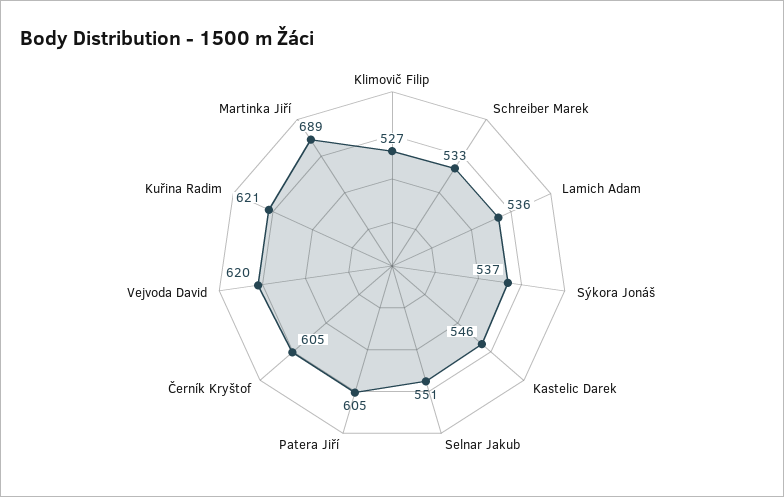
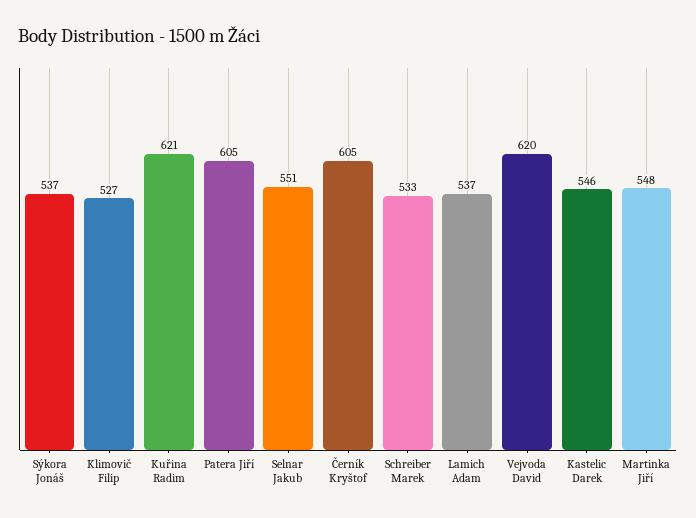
  {
    "Klimovič Filip": 527,
    "Schreiber Marek": 533,
-   "Lamich Adam": 536,
+   "Lamich Adam": 537,
    "Sýkora Jonáš": 537,
    "Kastelic Darek": 546,
    "Selnar Jakub": 551,
    "Patera Jiří": 605,
    "Černík Kryštof": 605,
    "Vejvoda David": 620,
    "Kuřina Radim": 621,
-   "Martinka Jiří": 689
+   "Martinka Jiří": 548
  }

